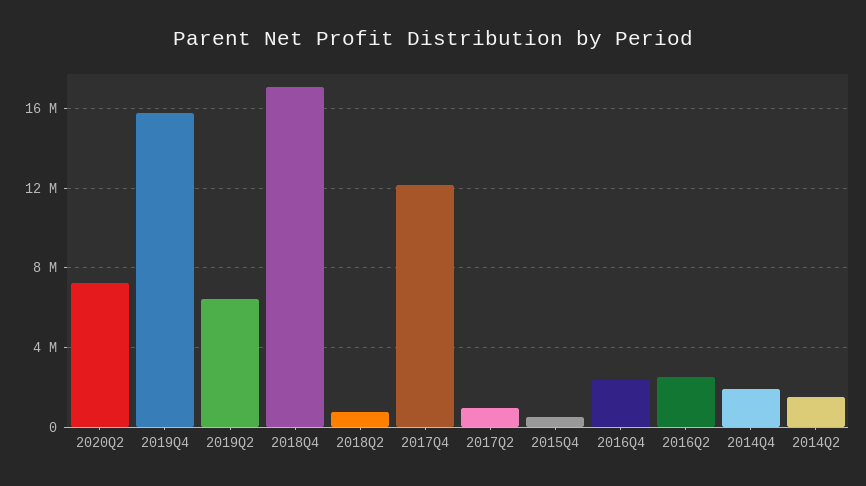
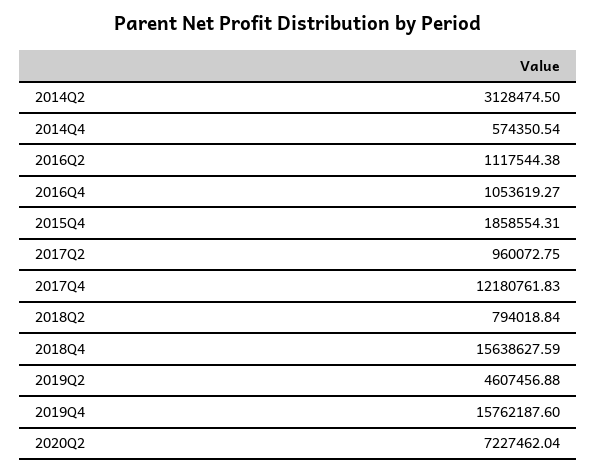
  {
    "2020Q2": 7227462.04,
    "2019Q4": 15762187.6,
-   "2019Q2": 6500000,
+   "2019Q2": 4607456.88,
-   "2018Q4": 17000000,
+   "2018Q4": 15638627.59,
    "2018Q2": 794018.84,
    "2017Q4": 12180761.83,
    "2017Q2": 960072.75,
-   "2015Q4": 500000,
+   "2015Q4": 1858554.31,
-   "2016Q4": 2500000,
+   "2016Q4": 1053619.27,
-   "2016Q2": 2500000,
+   "2016Q2": 1117544.38,
-   "2014Q4": 2000000,
+   "2014Q4": 574350.54,
-   "2014Q2": 1500000
+   "2014Q2": 3128474.5
  }

